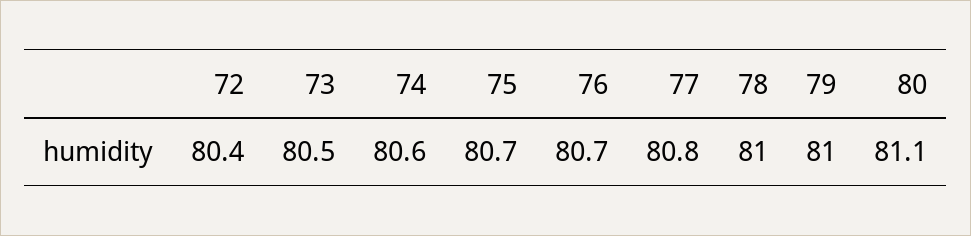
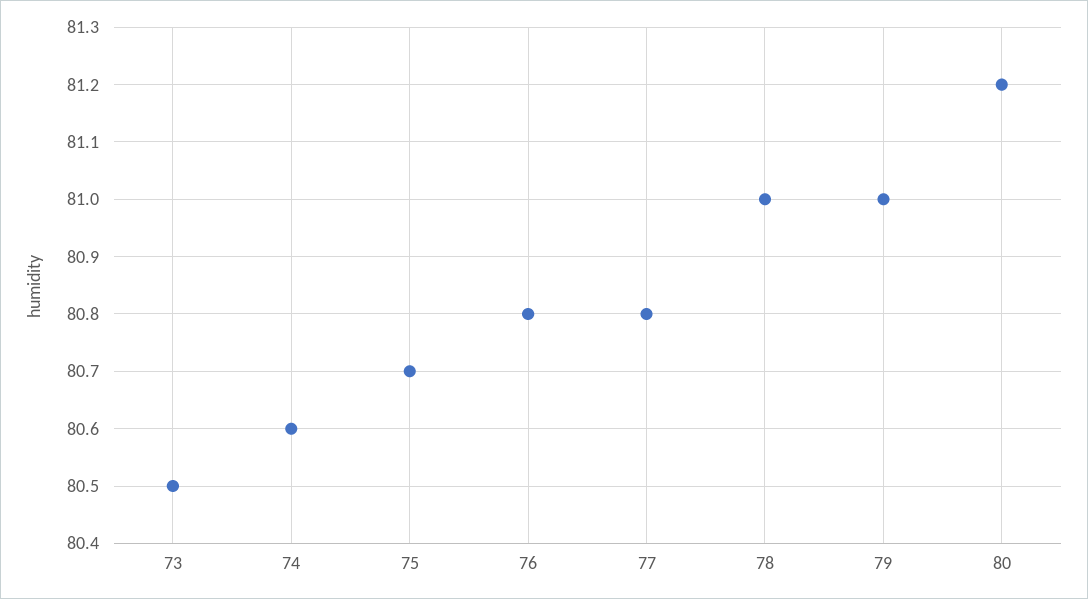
  {
-   "72": 80.4,
    "73": 80.5,
    "74": 80.6,
    "75": 80.7,
-   "76": 80.7,
+   "76": 80.8,
    "77": 80.8,
    "78": 81,
    "79": 81,
-   "80": 81.1
+   "80": 81.2
  }

